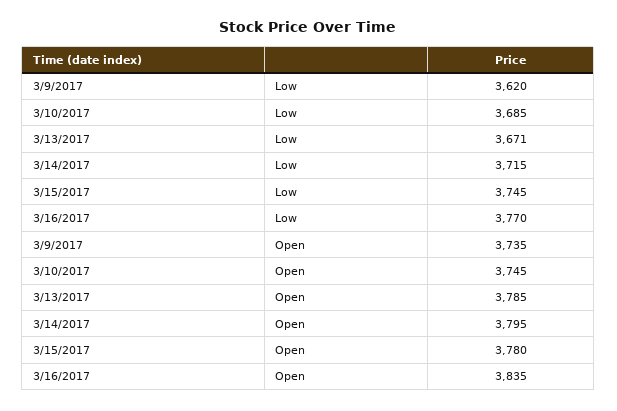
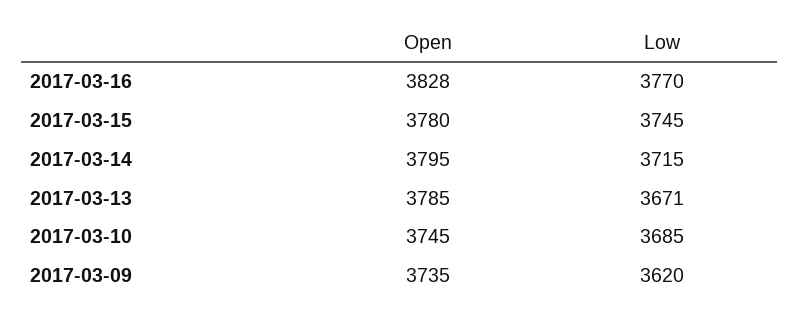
  {
    "3/9/2017": {
      "Low": 3620,
      "Open": 3735
    },
    "3/10/2017": {
      "Low": 3685,
      "Open": 3745
    },
    "3/13/2017": {
      "Low": 3671,
      "Open": 3785
    },
    "3/14/2017": {
      "Low": 3715,
      "Open": 3795
    },
    "3/15/2017": {
      "Low": 3745,
      "Open": 3780
    },
    "3/16/2017": {
      "Low": 3770,
-     "Open": 3835
+     "Open": 3828
    }
  }

